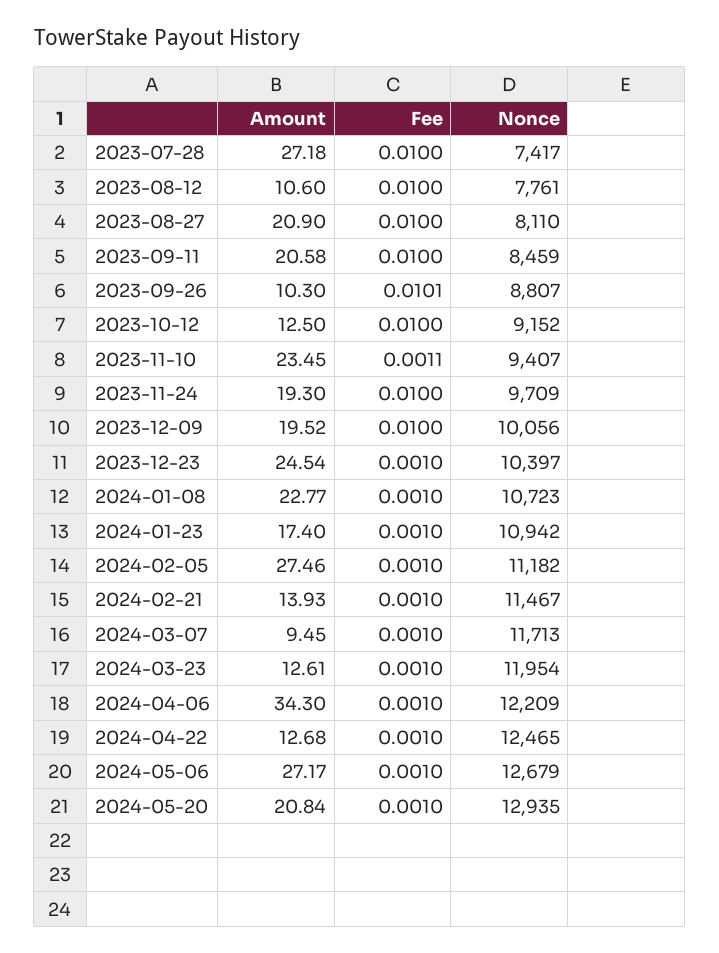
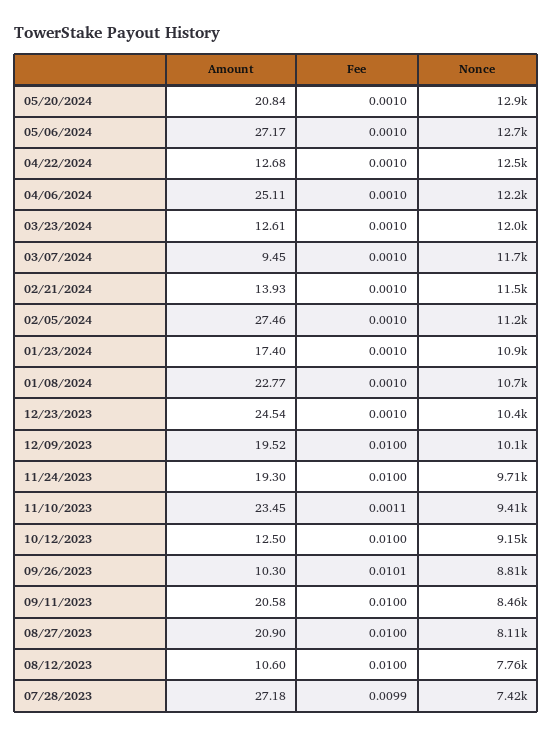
  {
    "Amount": {
      "2023-07-28": 27.18,
      "2023-08-12": 10.6,
      "2023-08-27": 20.9,
      "2023-09-11": 20.58,
      "2023-09-26": 10.3,
      "2023-10-12": 12.5,
      "2023-11-10": 23.45,
      "2023-11-24": 19.3,
      "2023-12-09": 19.52,
      "2023-12-23": 24.54,
      "2024-01-08": 22.77,
      "2024-01-23": 17.4,
      "2024-02-05": 27.46,
      "2024-02-21": 13.93,
      "2024-03-07": 9.45,
      "2024-03-23": 12.61,
-     "2024-04-06": 34.3,
+     "2024-04-06": 25.11,
      "2024-04-22": 12.68,
      "2024-05-06": 27.17,
      "2024-05-20": 20.84
    },
    "Fee": {
-     "2023-07-28": 0.01,
+     "2023-07-28": 0.0099,
      "2023-08-12": 0.01,
      "2023-08-27": 0.01,
      "2023-09-11": 0.01,
      "2023-09-26": 0.0101,
      "2023-10-12": 0.01,
      "2023-11-10": 0.0011,
      "2023-11-24": 0.01,
      "2023-12-09": 0.01,
      "2023-12-23": 0.001,
      "2024-01-08": 0.001,
      "2024-01-23": 0.001,
      "2024-02-05": 0.001,
      "2024-02-21": 0.001,
      "2024-03-07": 0.001,
      "2024-03-23": 0.001,
      "2024-04-06": 0.001,
      "2024-04-22": 0.001,
      "2024-05-06": 0.001,
      "2024-05-20": 0.001
    },
    "Nonce": {
      "2023-07-28": 7417,
      "2023-08-12": 7761,
      "2023-08-27": 8110,
      "2023-09-11": 8459,
      "2023-09-26": 8807,
      "2023-10-12": 9152,
      "2023-11-10": 9407,
      "2023-11-24": 9709,
      "2023-12-09": 10056,
      "2023-12-23": 10397,
      "2024-01-08": 10723,
      "2024-01-23": 10942,
      "2024-02-05": 11182,
      "2024-02-21": 11467,
      "2024-03-07": 11713,
      "2024-03-23": 11954,
      "2024-04-06": 12209,
      "2024-04-22": 12465,
      "2024-05-06": 12679,
      "2024-05-20": 12935
    }
  }

